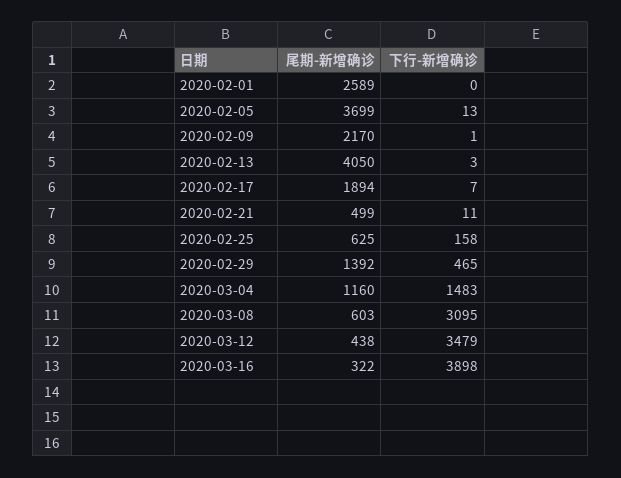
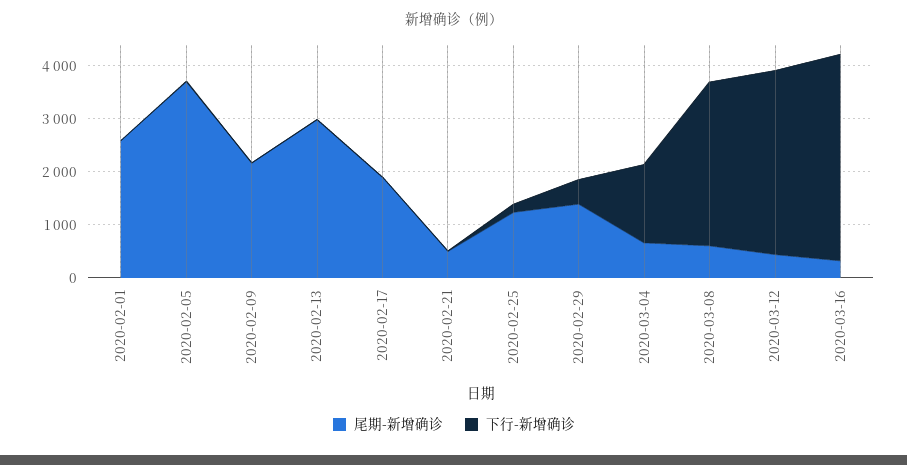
  {
    "尾期-新增确诊": {
      "2020-02-01": 2589,
      "2020-02-05": 3699,
      "2020-02-09": 2170,
-     "2020-02-13": 4050,
+     "2020-02-13": 3000,
      "2020-02-17": 1894,
      "2020-02-21": 499,
-     "2020-02-25": 625,
+     "2020-02-25": 1200,
      "2020-02-29": 1392,
-     "2020-03-04": 1160,
+     "2020-03-04": 600,
      "2020-03-08": 603,
      "2020-03-12": 438,
      "2020-03-16": 322
    },
    "下行-新增确诊": {
      "2020-02-01": 0,
      "2020-02-05": 13,
      "2020-02-09": 1,
      "2020-02-13": 3,
      "2020-02-17": 7,
      "2020-02-21": 11,
      "2020-02-25": 158,
      "2020-02-29": 465,
      "2020-03-04": 1483,
      "2020-03-08": 3095,
      "2020-03-12": 3479,
      "2020-03-16": 3898
    }
  }

